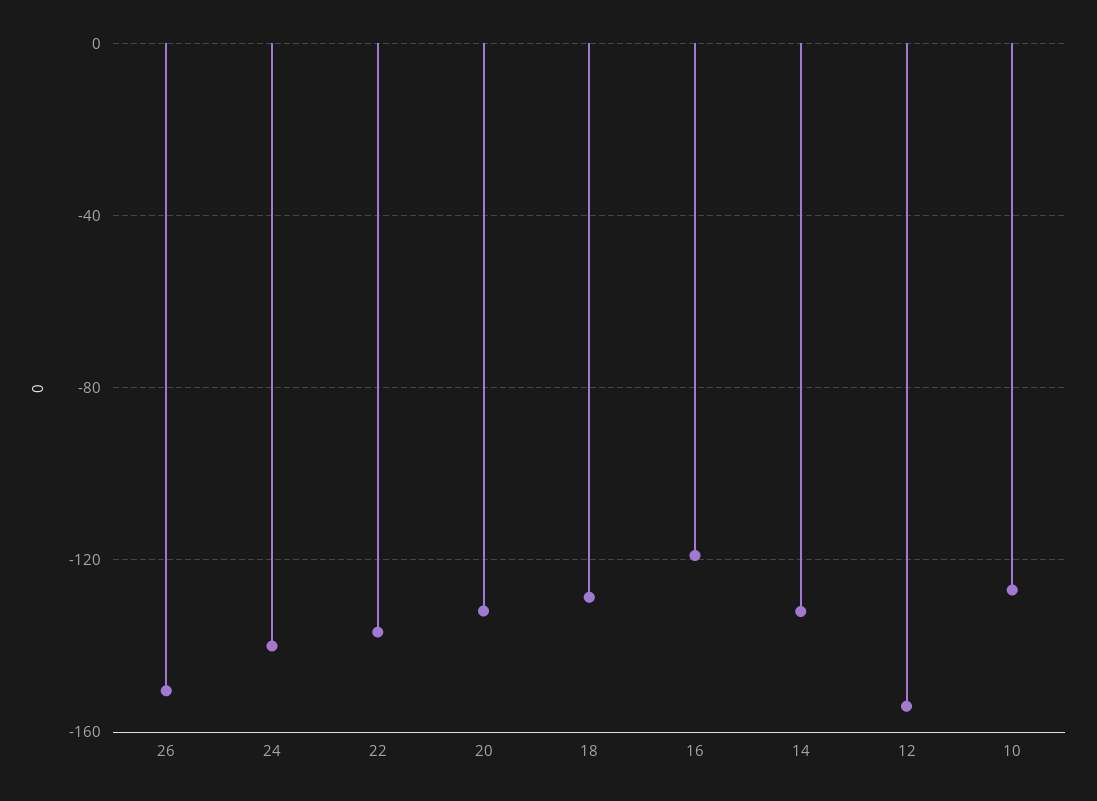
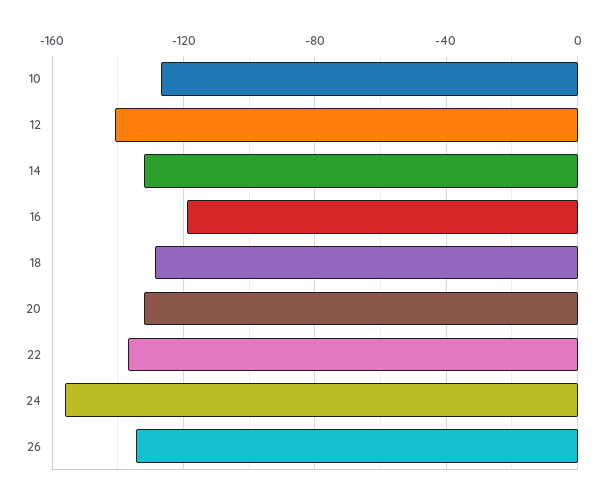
  {
-   "26": -150,
+   "26": -135,
-   "24": -140,
+   "24": -155,
    "22": -135,
    "20": -130,
    "18": -130,
    "16": -120,
    "14": -130,
-   "12": -155,
+   "12": -140,
    "10": -125
  }

